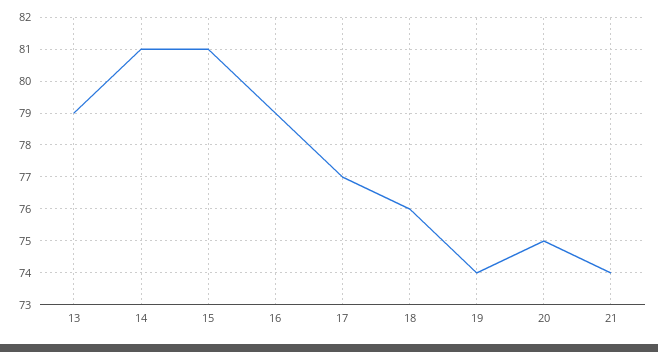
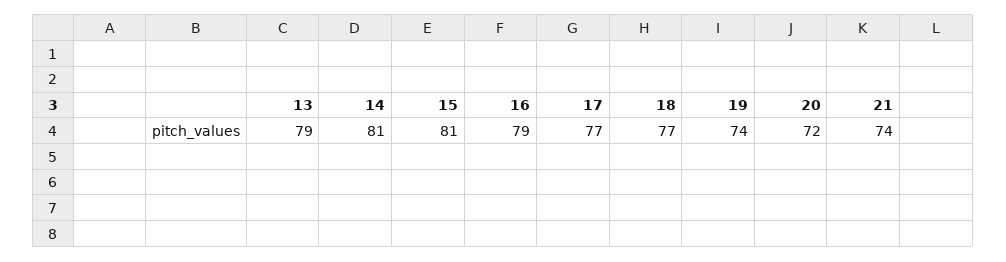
  {
    "13": 79,
    "14": 81,
    "15": 81,
    "16": 79,
    "17": 77,
-   "18": 76,
+   "18": 77,
    "19": 74,
-   "20": 75,
+   "20": 72,
    "21": 74
  }

